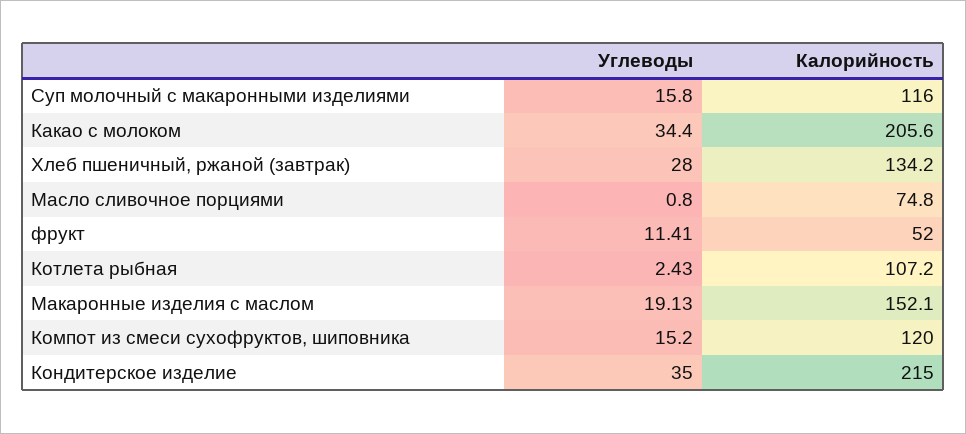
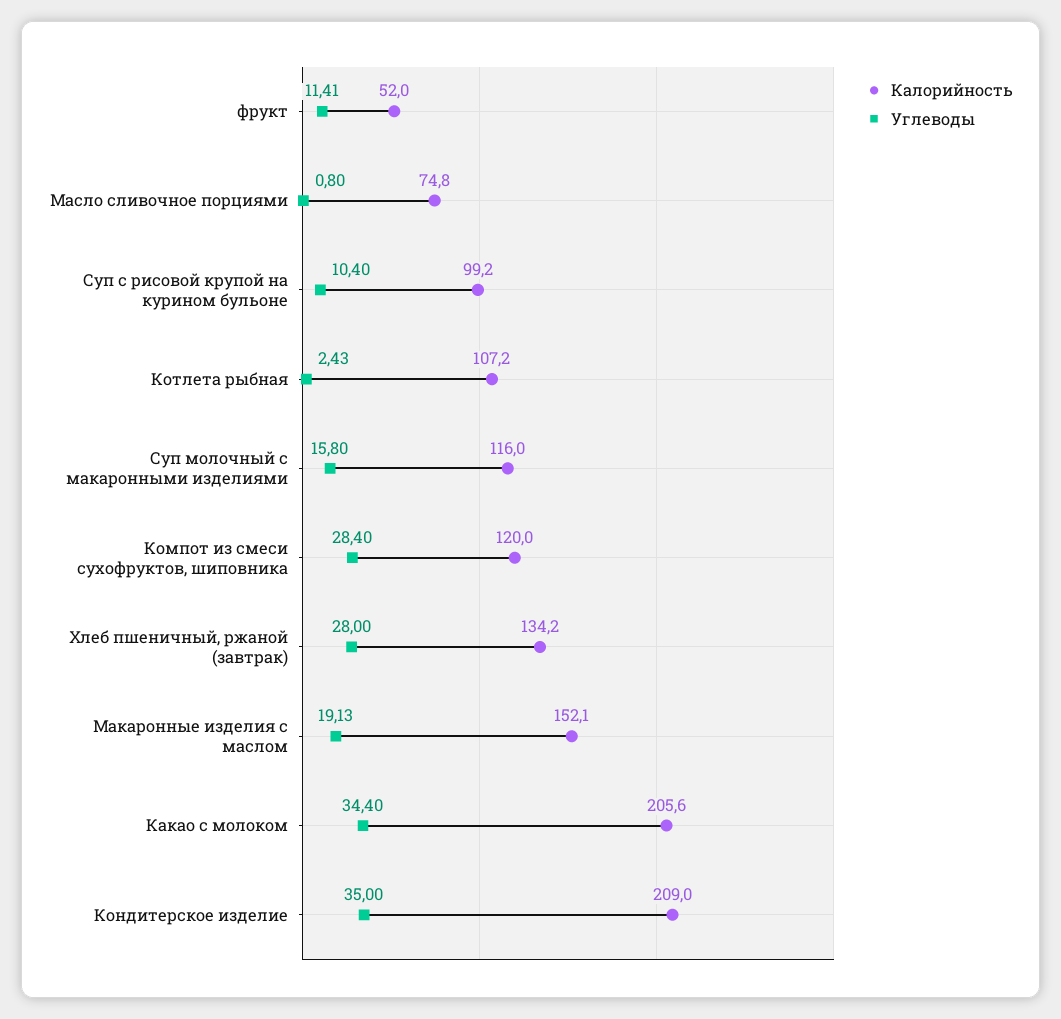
  {
    "Углеводы": {
      "Суп молочный с макаронными изделиями": 15.8,
      "Какао с молоком": 34.4,
      "Хлеб пшеничный, ржаной (завтрак)": 28,
      "Масло сливочное порциями": 0.8,
      "фрукт": 11.41,
      "Котлета рыбная": 2.43,
      "Макаронные изделия с маслом": 19.13,
-     "Компот из смеси сухофруктов, шиповника": 15.2,
+     "Компот из смеси сухофруктов, шиповника": 28.4,
-     "Кондитерское изделие": 35
+     "Кондитерское изделие": 35,
+     "Суп с рисовой крупой на курином бульоне": 10.4
    },
    "Калорийность": {
      "Суп молочный с макаронными изделиями": 116,
      "Какао с молоком": 205.6,
      "Хлеб пшеничный, ржаной (завтрак)": 134.2,
      "Масло сливочное порциями": 74.8,
      "фрукт": 52,
      "Котлета рыбная": 107.2,
      "Макаронные изделия с маслом": 152.1,
      "Компот из смеси сухофруктов, шиповника": 120,
-     "Кондитерское изделие": 215
+     "Кондитерское изделие": 209,
+     "Суп с рисовой крупой на курином бульоне": 99.2
    }
  }

